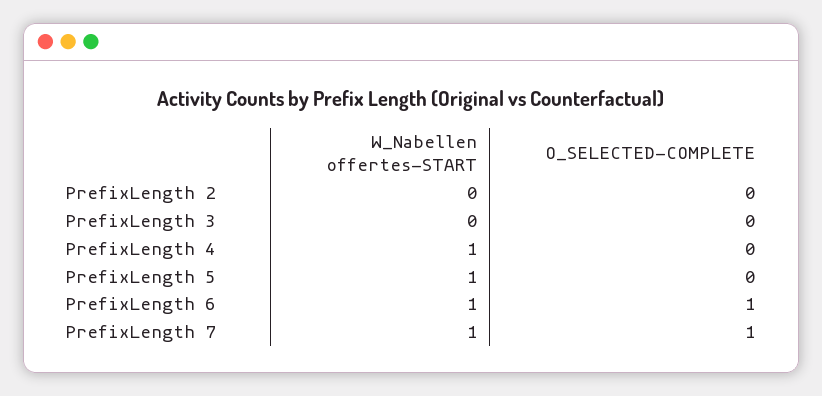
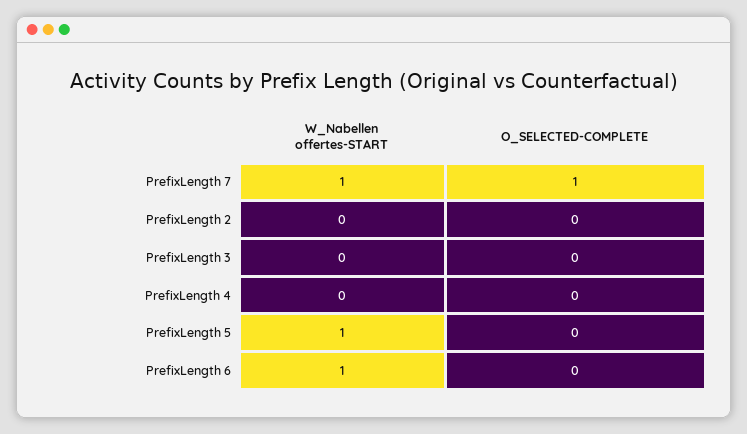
  {
    "W_Nabellen offertes-START": {
      "PrefixLength 2": 0,
      "PrefixLength 3": 0,
-     "PrefixLength 4": 1,
+     "PrefixLength 4": 0,
      "PrefixLength 5": 1,
      "PrefixLength 6": 1,
      "PrefixLength 7": 1
    },
    "O_SELECTED-COMPLETE": {
      "PrefixLength 2": 0,
      "PrefixLength 3": 0,
      "PrefixLength 4": 0,
      "PrefixLength 5": 0,
-     "PrefixLength 6": 1,
+     "PrefixLength 6": 0,
      "PrefixLength 7": 1
    }
  }

